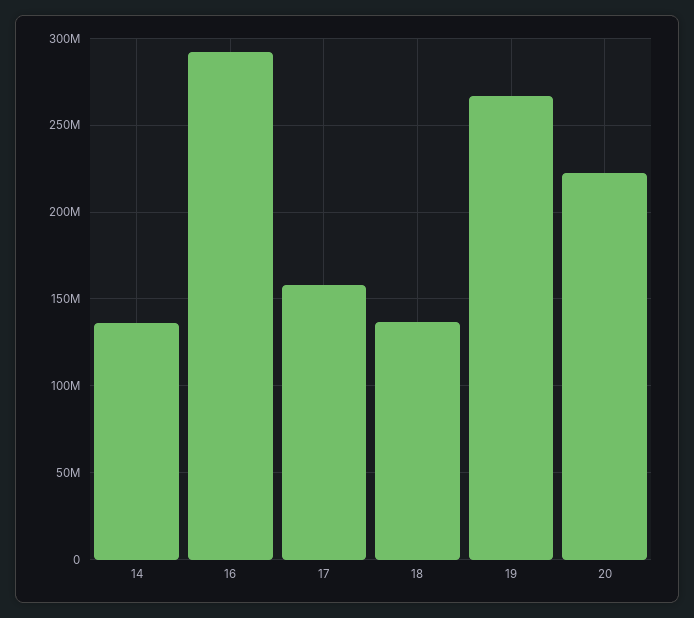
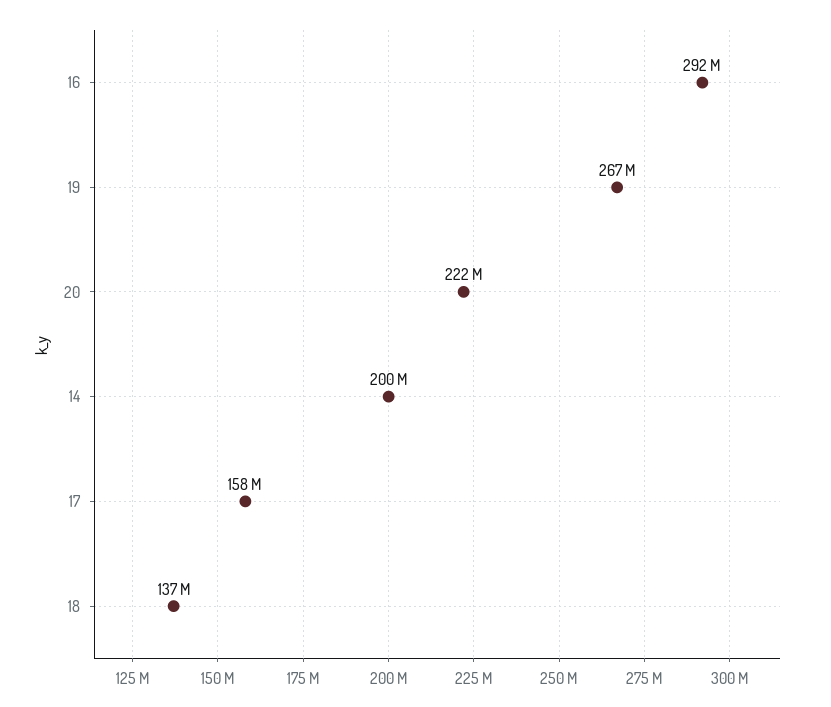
  {
-   "14": 135000000,
+   "14": 200000000,
    "16": 292000000,
    "17": 158000000,
    "18": 137000000,
    "19": 267000000,
    "20": 222000000
  }

